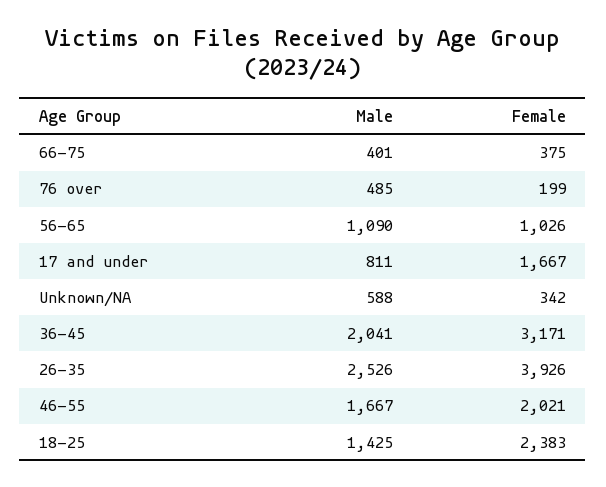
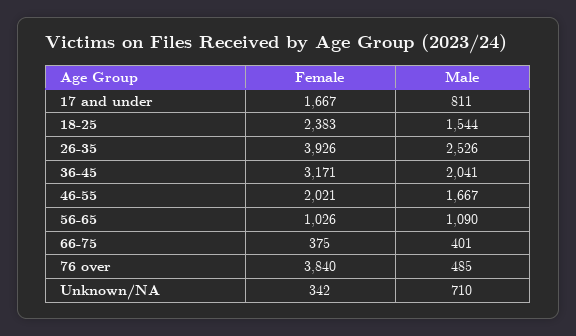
  {
    "Male": {
      "66-75": 401,
      "76 over": 485,
      "56-65": 1090,
      "17 and under": 811,
-     "Unknown/NA": 588,
+     "Unknown/NA": 710,
      "36-45": 2041,
      "26-35": 2526,
      "46-55": 1667,
-     "18-25": 1425
+     "18-25": 1544
    },
    "Female": {
      "66-75": 375,
-     "76 over": 199,
+     "76 over": 3840,
      "56-65": 1026,
      "17 and under": 1667,
      "Unknown/NA": 342,
      "36-45": 3171,
      "26-35": 3926,
      "46-55": 2021,
      "18-25": 2383
    }
  }

